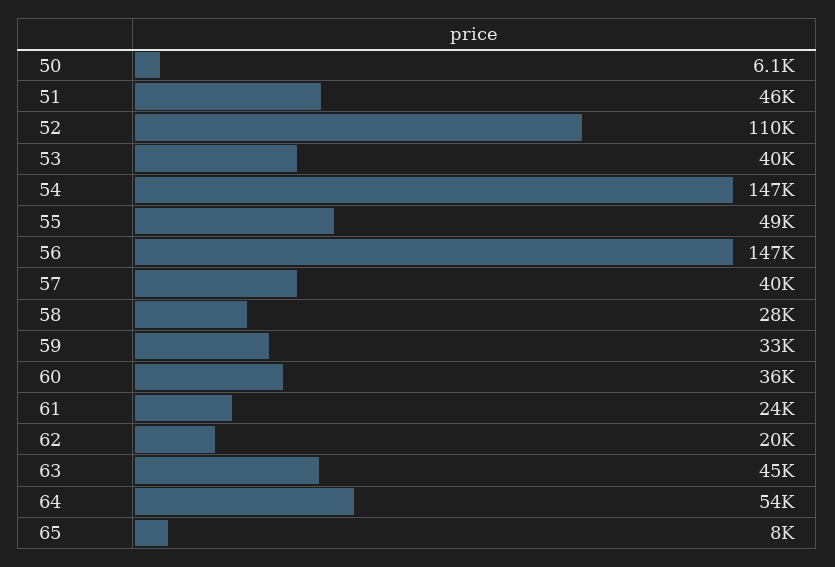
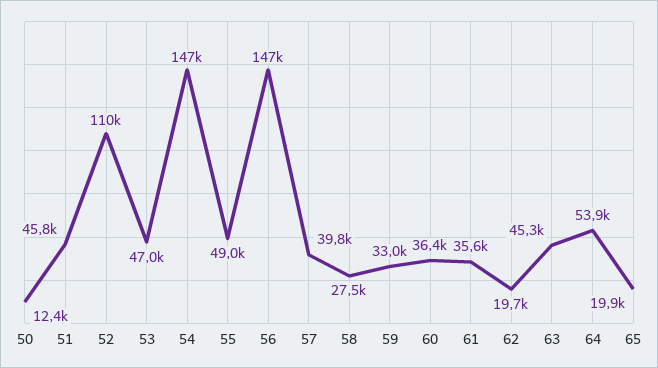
  {
-   "50": 6100,
+   "50": 12400,
    "51": 45800,
    "52": 110000,
-   "53": 40000,
+   "53": 47000,
    "54": 147000,
    "55": 49000,
    "56": 147000,
    "57": 39800,
    "58": 27500,
    "59": 33000,
    "60": 36400,
-   "61": 24000,
+   "61": 35600,
    "62": 19700,
    "63": 45300,
    "64": 53900,
-   "65": 8000
+   "65": 19900
  }

